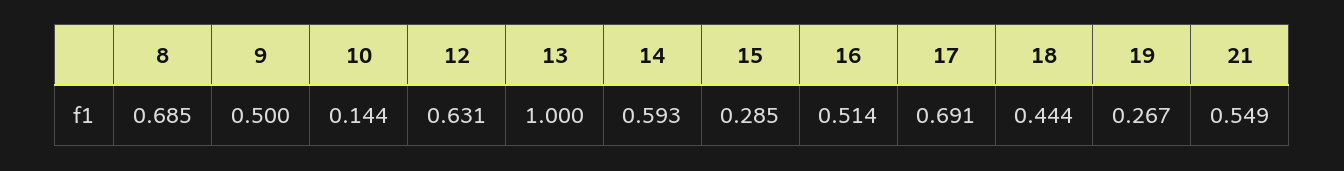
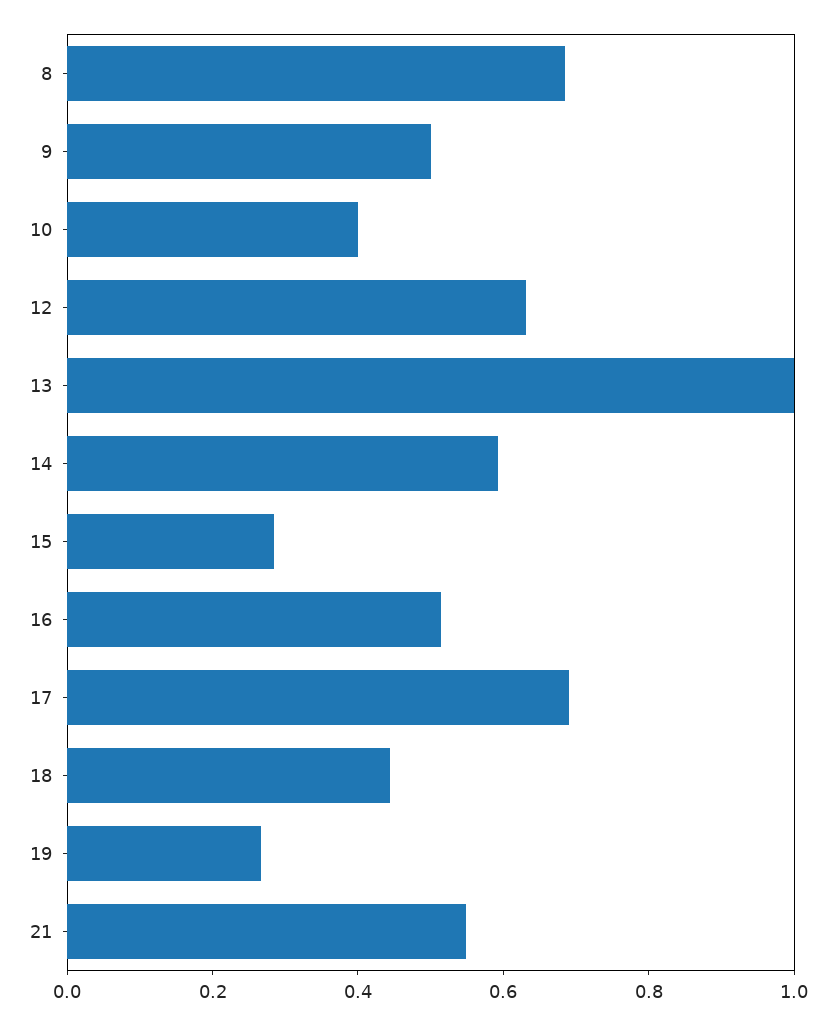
  {
    "8": 0.685,
    "9": 0.5,
-   "10": 0.144,
+   "10": 0.4,
    "12": 0.631,
    "13": 1,
    "14": 0.593,
    "15": 0.285,
    "16": 0.514,
    "17": 0.691,
    "18": 0.444,
    "19": 0.267,
    "21": 0.549
  }

